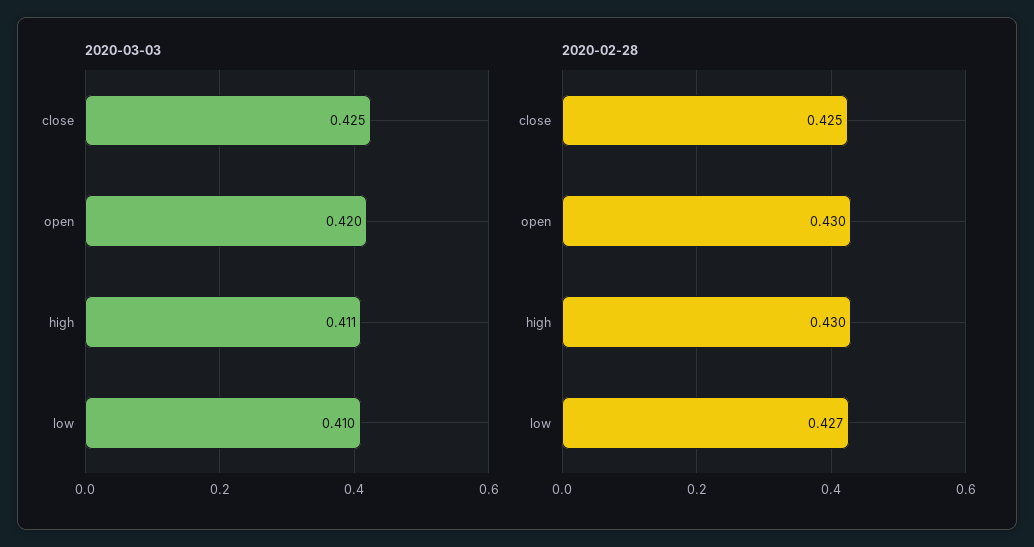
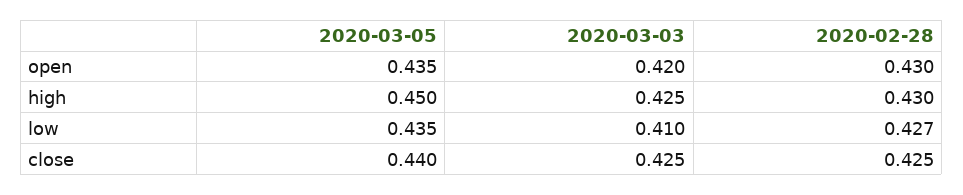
  {
    "2020-03-03": {
      "close": 0.425,
      "open": 0.42,
-     "high": 0.411,
+     "high": 0.425,
      "low": 0.41
    },
    "2020-02-28": {
      "close": 0.425,
      "open": 0.43,
      "high": 0.43,
      "low": 0.427
-   }
+   },
+   "2020-03-05": {
+     "open": 0.435,
+     "high": 0.45,
+     "low": 0.435,
+     "close": 0.44
+   }
  }

